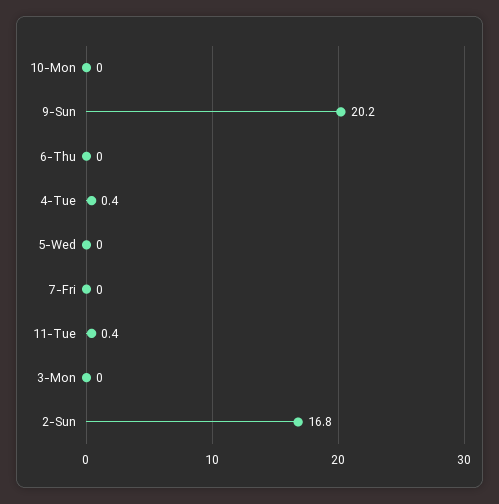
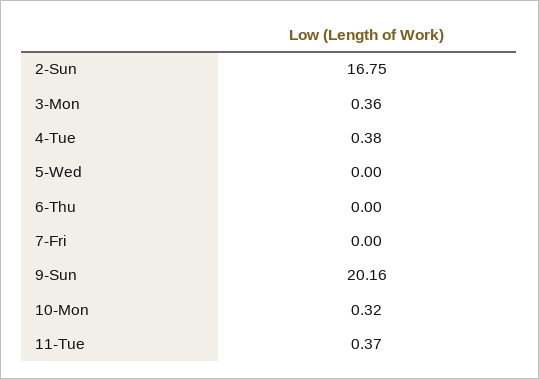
  {
-   "10-Mon": 0,
+   "10-Mon": 0.32,
    "9-Sun": 20.16,
    "6-Thu": 0,
    "4-Tue": 0.38,
    "5-Wed": 0,
    "7-Fri": 0,
    "11-Tue": 0.37,
-   "3-Mon": 0,
+   "3-Mon": 0.36,
    "2-Sun": 16.75
  }

